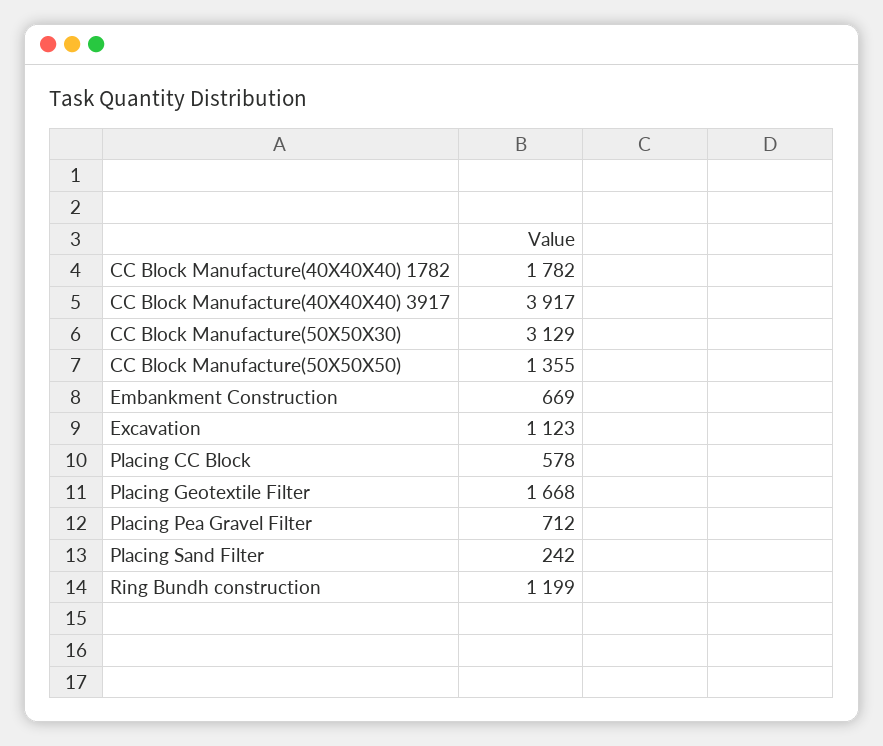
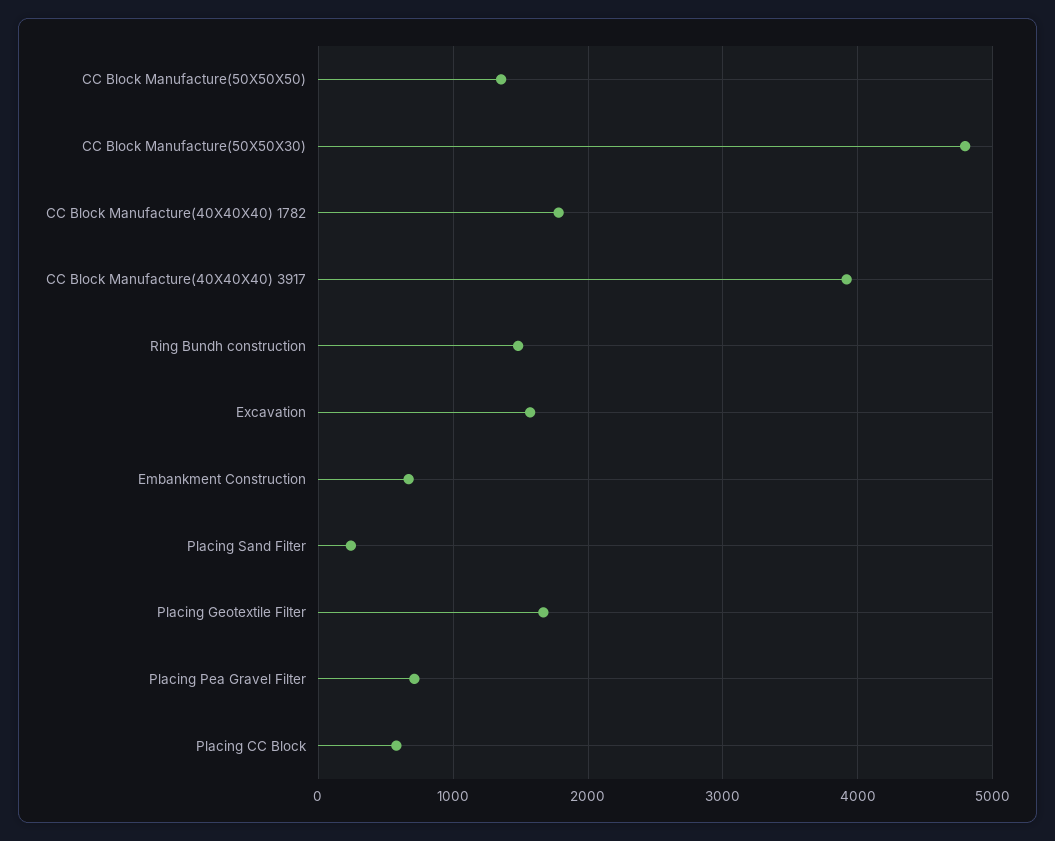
  {
    "CC Block Manufacture(40X40X40) 1782": 1782,
    "CC Block Manufacture(40X40X40) 3917": 3917,
-   "CC Block Manufacture(50X50X30)": 3129,
+   "CC Block Manufacture(50X50X30)": 4800,
    "CC Block Manufacture(50X50X50)": 1355,
    "Embankment Construction": 669,
-   "Excavation": 1123,
+   "Excavation": 1600,
    "Placing CC Block": 578,
    "Placing Geotextile Filter": 1668,
    "Placing Pea Gravel Filter": 712,
    "Placing Sand Filter": 242,
-   "Ring Bundh construction": 1199
+   "Ring Bundh construction": 1500
  }

